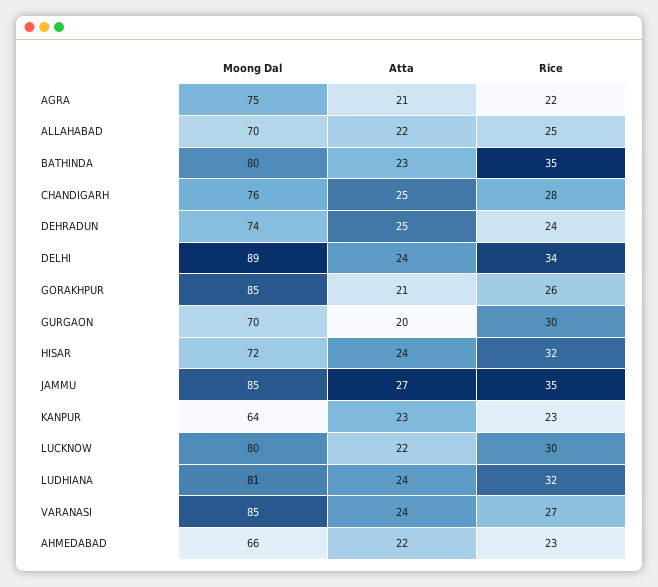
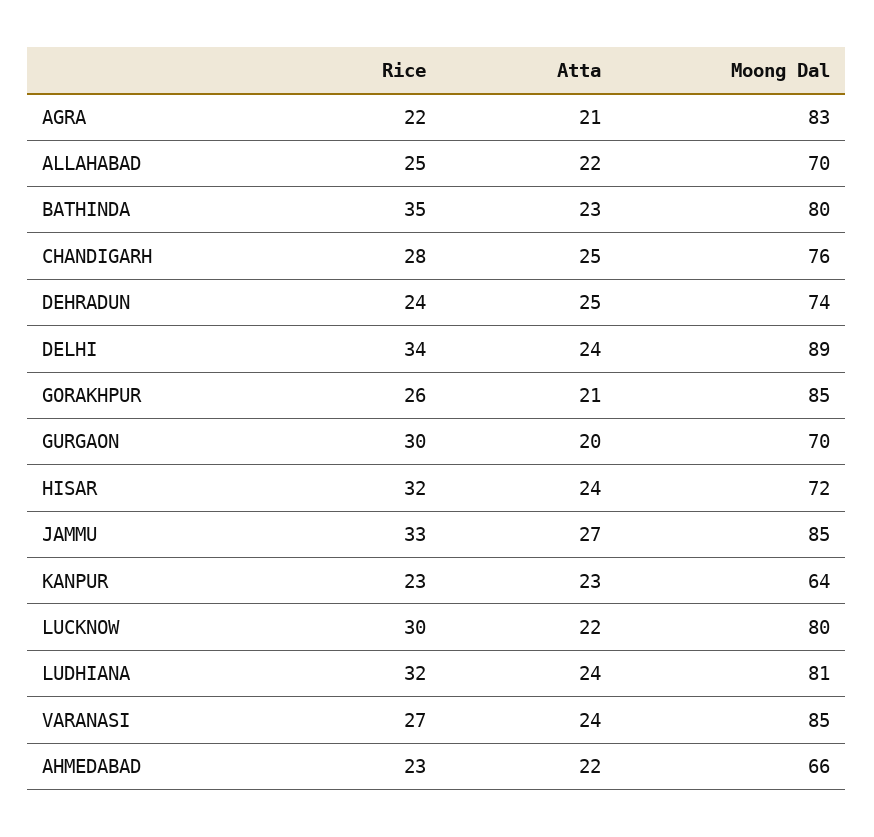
  {
    "Moong Dal": {
-     "AGRA": 75,
+     "AGRA": 83,
      "ALLAHABAD": 70,
      "BATHINDA": 80,
      "CHANDIGARH": 76,
      "DEHRADUN": 74,
      "DELHI": 89,
      "GORAKHPUR": 85,
      "GURGAON": 70,
      "HISAR": 72,
      "JAMMU": 85,
      "KANPUR": 64,
      "LUCKNOW": 80,
      "LUDHIANA": 81,
      "VARANASI": 85,
      "AHMEDABAD": 66
    },
    "Atta": {
      "AGRA": 21,
      "ALLAHABAD": 22,
      "BATHINDA": 23,
      "CHANDIGARH": 25,
      "DEHRADUN": 25,
      "DELHI": 24,
      "GORAKHPUR": 21,
      "GURGAON": 20,
      "HISAR": 24,
      "JAMMU": 27,
      "KANPUR": 23,
      "LUCKNOW": 22,
      "LUDHIANA": 24,
      "VARANASI": 24,
      "AHMEDABAD": 22
    },
    "Rice": {
      "AGRA": 22,
      "ALLAHABAD": 25,
      "BATHINDA": 35,
      "CHANDIGARH": 28,
      "DEHRADUN": 24,
      "DELHI": 34,
      "GORAKHPUR": 26,
      "GURGAON": 30,
      "HISAR": 32,
-     "JAMMU": 35,
+     "JAMMU": 33,
      "KANPUR": 23,
      "LUCKNOW": 30,
      "LUDHIANA": 32,
      "VARANASI": 27,
      "AHMEDABAD": 23
    }
  }

